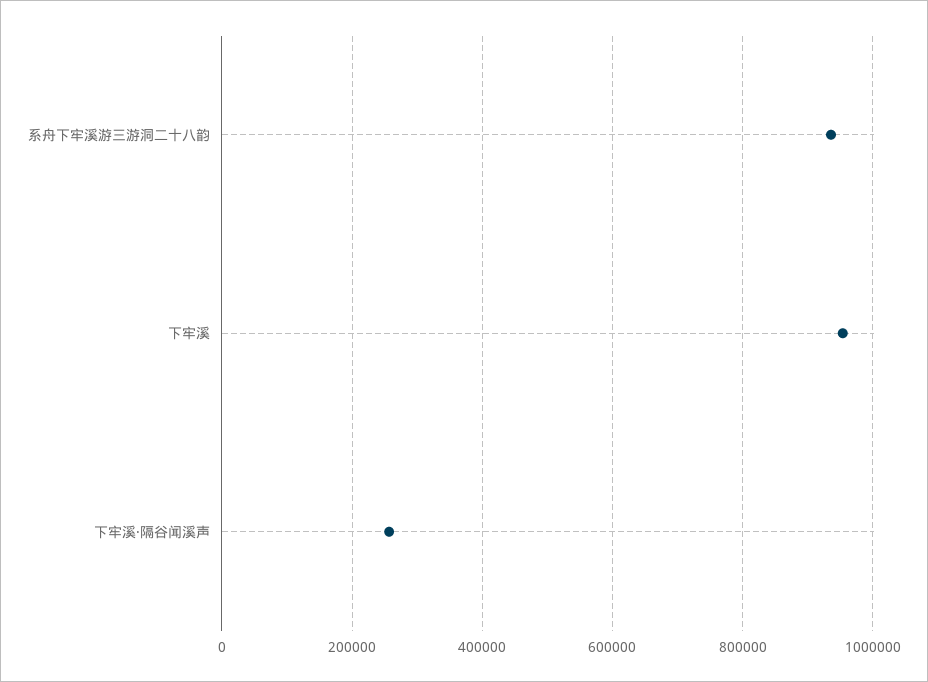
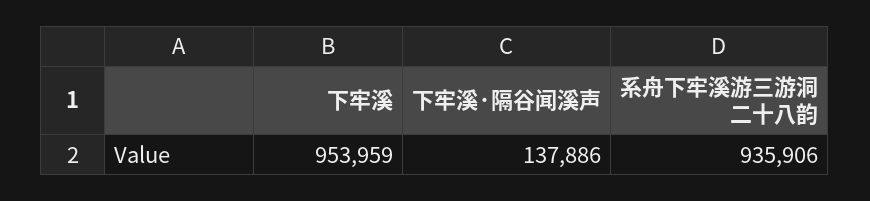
  {
    "系舟下牢溪游三游洞二十八韵": 935906,
    "下牢溪": 953959,
-   "下牢溪·隔谷闻溪声": 260000
+   "下牢溪·隔谷闻溪声": 137886
  }

